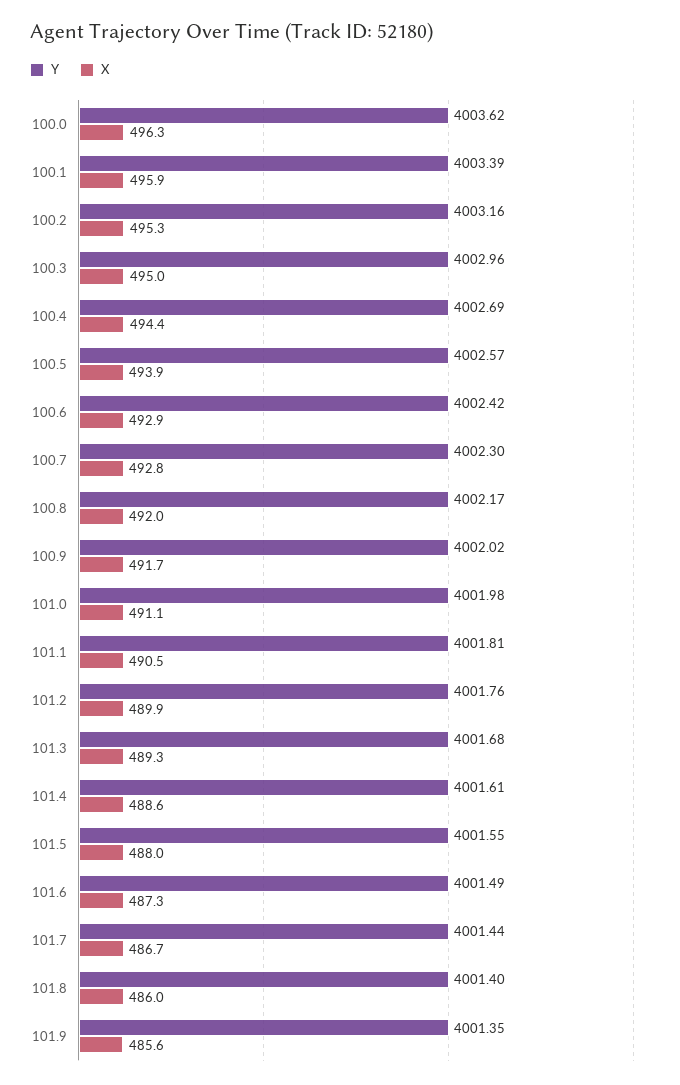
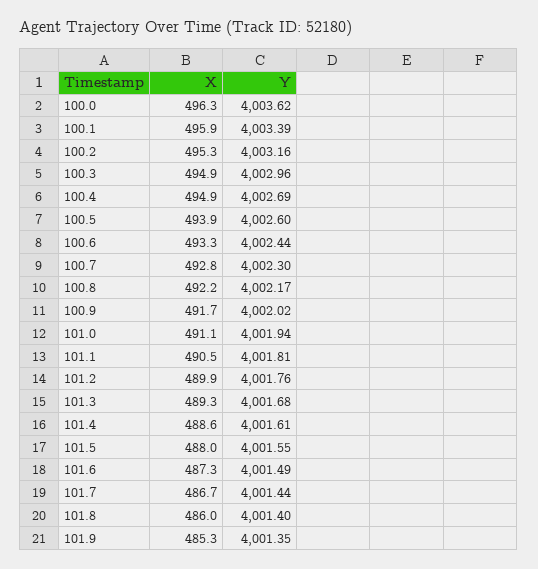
  {
    "Y": {
      "100.0": 4003.62,
      "100.1": 4003.39,
      "100.2": 4003.16,
      "100.3": 4002.96,
      "100.4": 4002.69,
-     "100.5": 4002.57,
+     "100.5": 4002.6,
-     "100.6": 4002.42,
+     "100.6": 4002.44,
      "100.7": 4002.3,
      "100.8": 4002.17,
      "100.9": 4002.02,
-     "101.0": 4001.98,
+     "101.0": 4001.94,
      "101.1": 4001.81,
      "101.2": 4001.76,
      "101.3": 4001.68,
      "101.4": 4001.61,
      "101.5": 4001.55,
      "101.6": 4001.49,
      "101.7": 4001.44,
      "101.8": 4001.4,
      "101.9": 4001.35
    },
    "X": {
      "100.0": 496.3,
      "100.1": 495.9,
      "100.2": 495.3,
-     "100.3": 495,
+     "100.3": 494.9,
-     "100.4": 494.4,
+     "100.4": 494.9,
      "100.5": 493.9,
-     "100.6": 492.9,
+     "100.6": 493.3,
      "100.7": 492.8,
-     "100.8": 492,
+     "100.8": 492.2,
      "100.9": 491.7,
      "101.0": 491.1,
      "101.1": 490.5,
      "101.2": 489.9,
      "101.3": 489.3,
      "101.4": 488.6,
      "101.5": 488,
      "101.6": 487.3,
      "101.7": 486.7,
      "101.8": 486,
-     "101.9": 485.6
+     "101.9": 485.3
    }
  }

